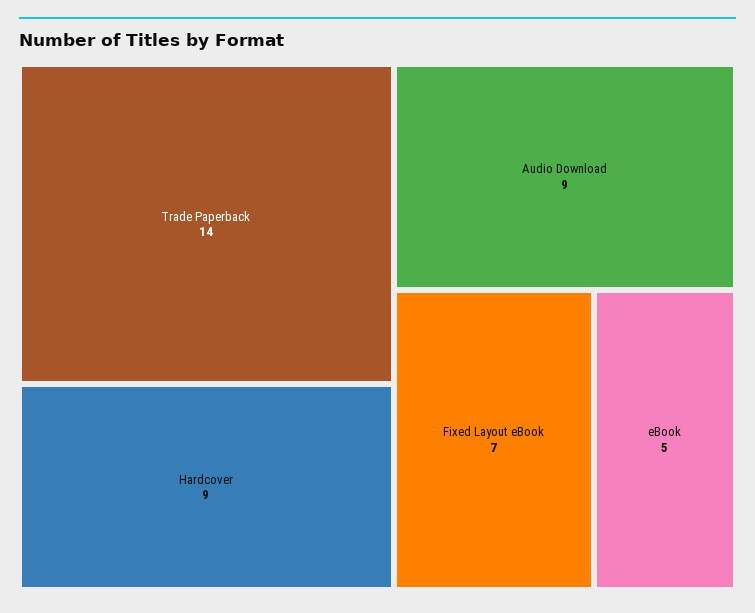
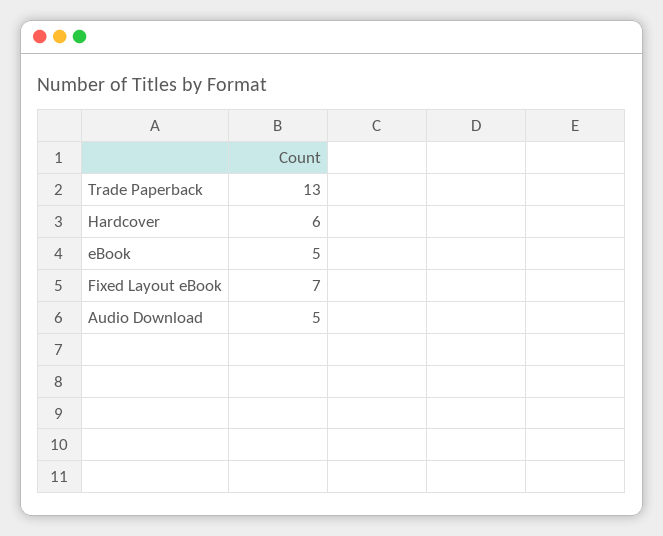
  {
-   "Trade Paperback": 14,
+   "Trade Paperback": 13,
-   "Hardcover": 9,
+   "Hardcover": 6,
-   "Audio Download": 9,
+   "Audio Download": 5,
    "Fixed Layout eBook": 7,
    "eBook": 5
  }

